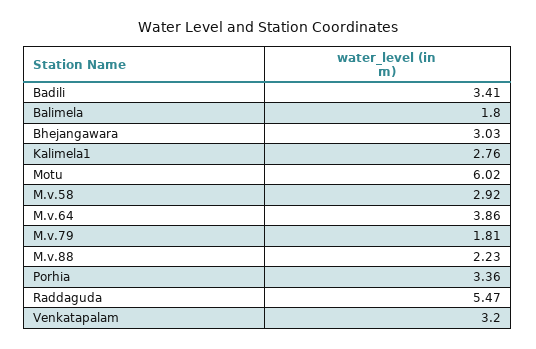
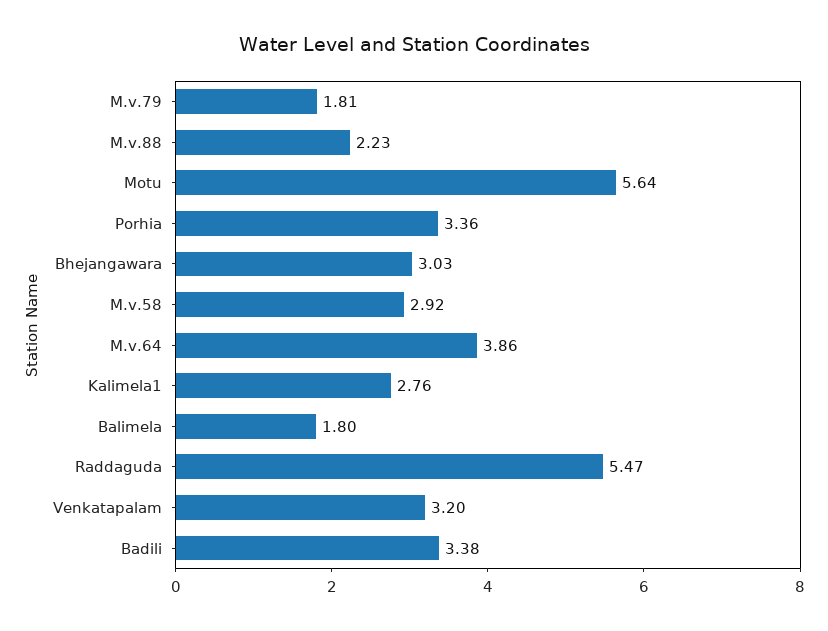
  {
-   "Badili": 3.41,
+   "Badili": 3.38,
    "Balimela": 1.8,
    "Bhejangawara": 3.03,
    "Kalimela1": 2.76,
-   "Motu": 6.02,
+   "Motu": 5.64,
    "M.v.58": 2.92,
    "M.v.64": 3.86,
    "M.v.79": 1.81,
    "M.v.88": 2.23,
    "Porhia": 3.36,
    "Raddaguda": 5.47,
    "Venkatapalam": 3.2
  }

